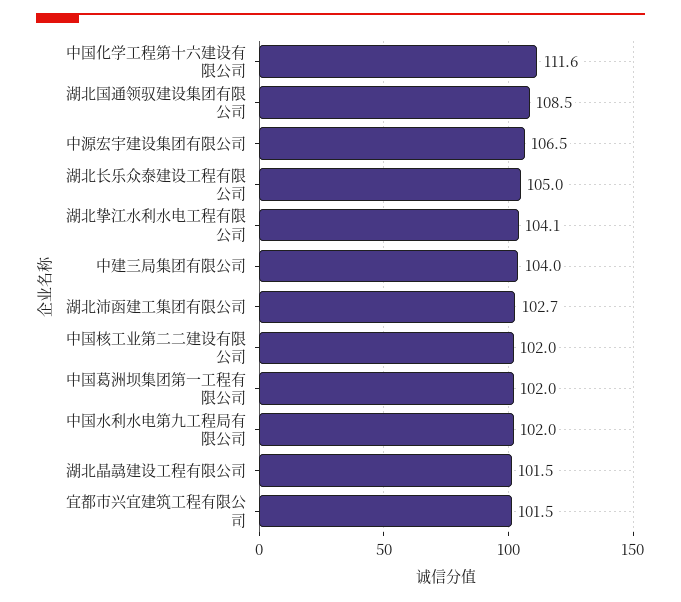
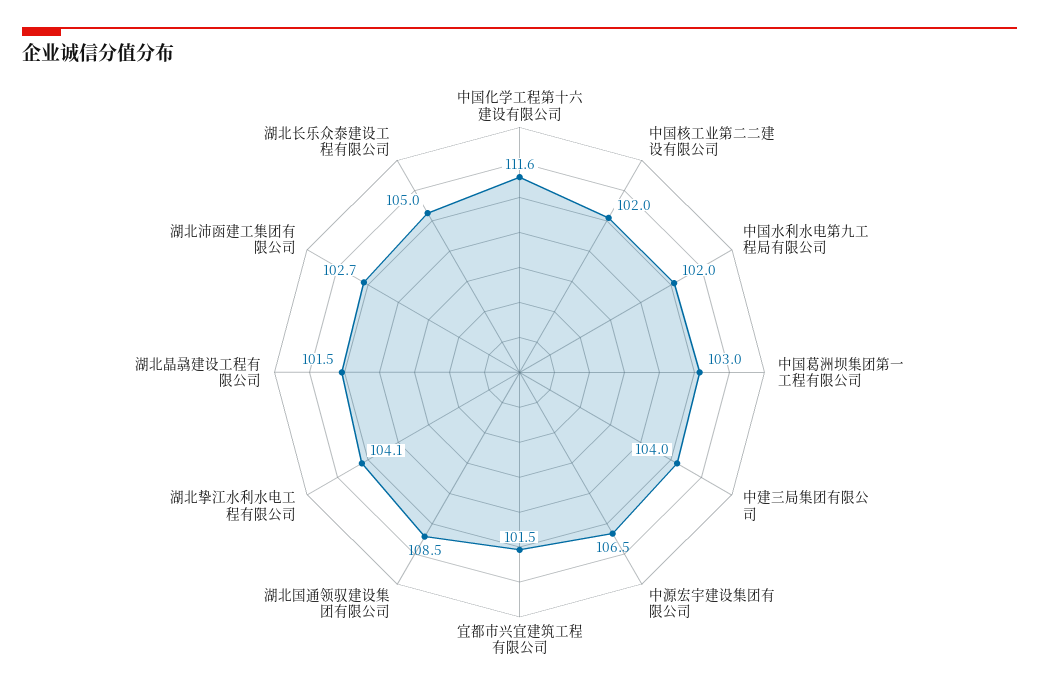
  {
    "中国化学工程第十六建设有限公司": 111.6,
    "湖北国通领驭建设集团有限公司": 108.5,
    "中源宏宇建设集团有限公司": 106.5,
    "湖北长乐众泰建设工程有限公司": 105,
    "湖北挚江水利水电工程有限公司": 104.1,
    "中建三局集团有限公司": 104,
    "湖北沛函建工集团有限公司": 102.7,
    "中国核工业第二二建设有限公司": 102,
-   "中国葛洲坝集团第一工程有限公司": 102,
+   "中国葛洲坝集团第一工程有限公司": 103,
    "中国水利水电第九工程局有限公司": 102,
    "湖北晶骉建设工程有限公司": 101.5,
    "宜都市兴宜建筑工程有限公司": 101.5
  }

